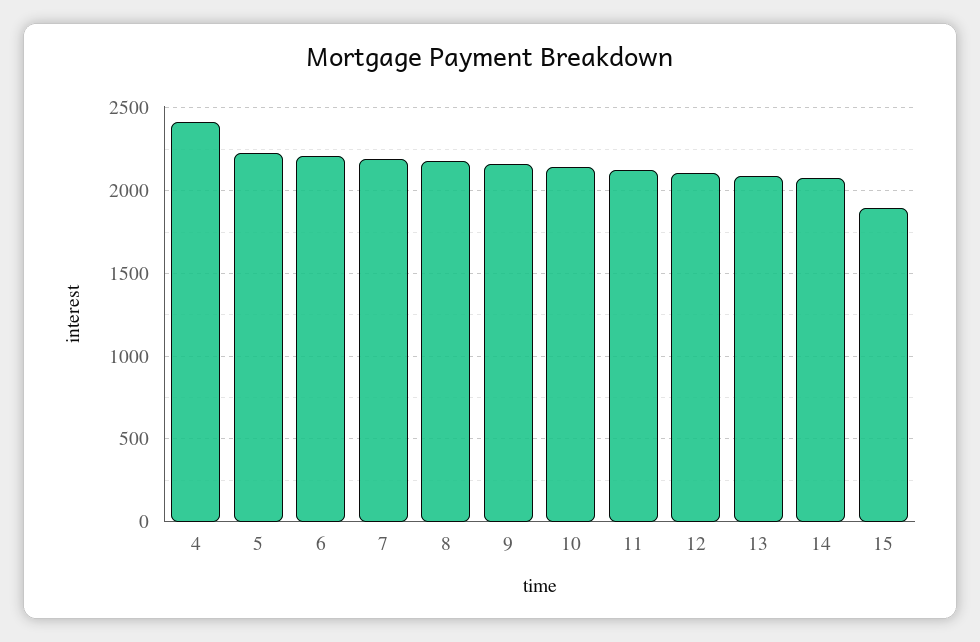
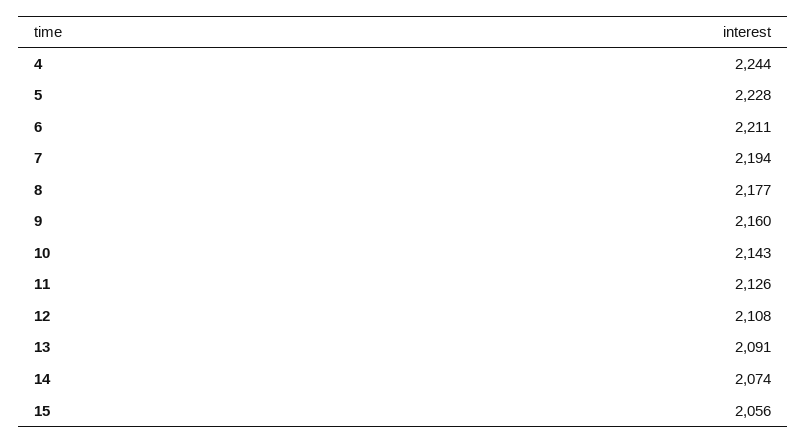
  {
-   "4": 2400,
+   "4": 2244,
    "5": 2228,
    "6": 2211,
    "7": 2194,
    "8": 2177,
    "9": 2160,
    "10": 2143,
    "11": 2126,
    "12": 2108,
    "13": 2091,
    "14": 2074,
-   "15": 1900
+   "15": 2056
  }

